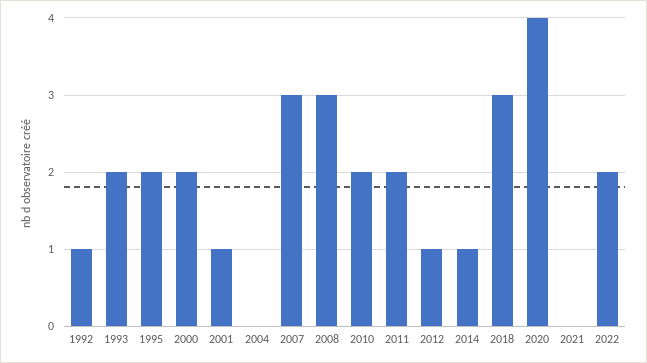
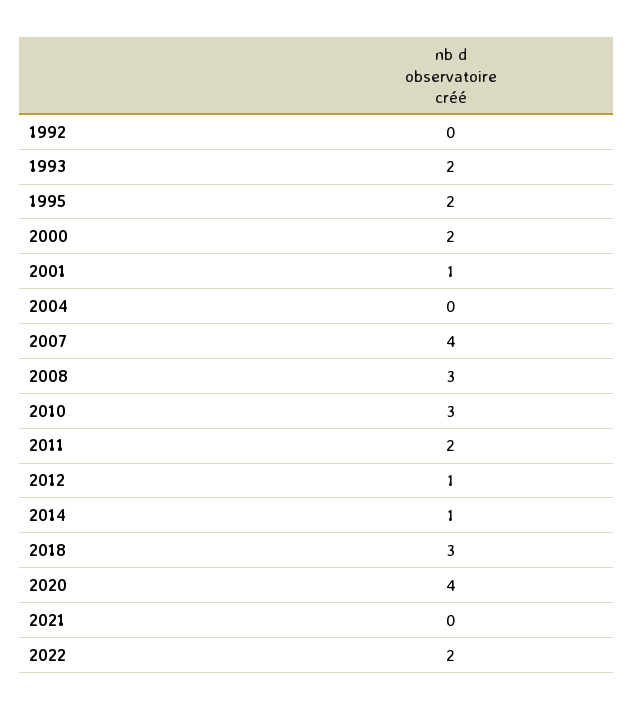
  {
-   "1992": 1,
+   "1992": 0,
    "1993": 2,
    "1995": 2,
    "2000": 2,
    "2001": 1,
    "2004": 0,
-   "2007": 3,
+   "2007": 4,
    "2008": 3,
-   "2010": 2,
+   "2010": 3,
    "2011": 2,
    "2012": 1,
    "2014": 1,
    "2018": 3,
    "2020": 4,
    "2021": 0,
    "2022": 2
  }

